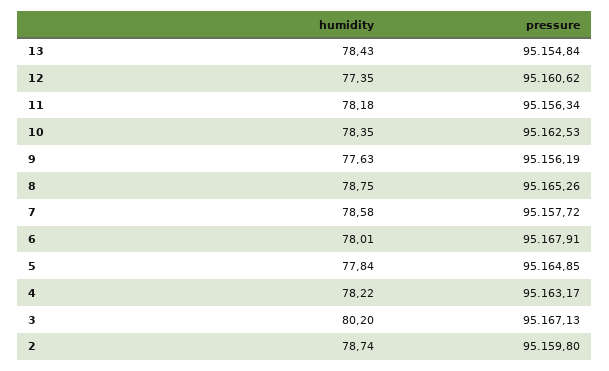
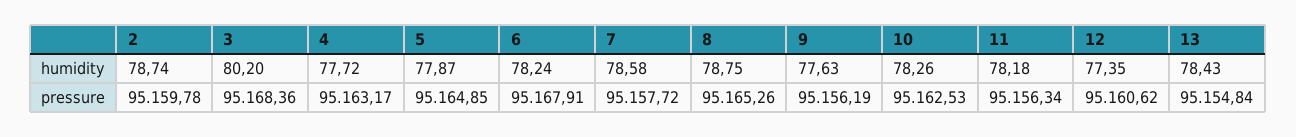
  {
    "humidity": {
      "13": 78.43,
      "12": 77.35,
      "11": 78.18,
-     "10": 78.35,
+     "10": 78.26,
      "9": 77.63,
      "8": 78.75,
      "7": 78.58,
-     "6": 78.01,
+     "6": 78.24,
-     "5": 77.84,
+     "5": 77.87,
-     "4": 78.22,
+     "4": 77.72,
      "3": 80.2,
      "2": 78.74
    },
    "pressure": {
      "13": 95154.84,
      "12": 95160.62,
      "11": 95156.34,
      "10": 95162.53,
      "9": 95156.19,
      "8": 95165.26,
      "7": 95157.72,
      "6": 95167.91,
      "5": 95164.85,
      "4": 95163.17,
-     "3": 95167.13,
+     "3": 95168.36,
-     "2": 95159.8
+     "2": 95159.78
    }
  }

